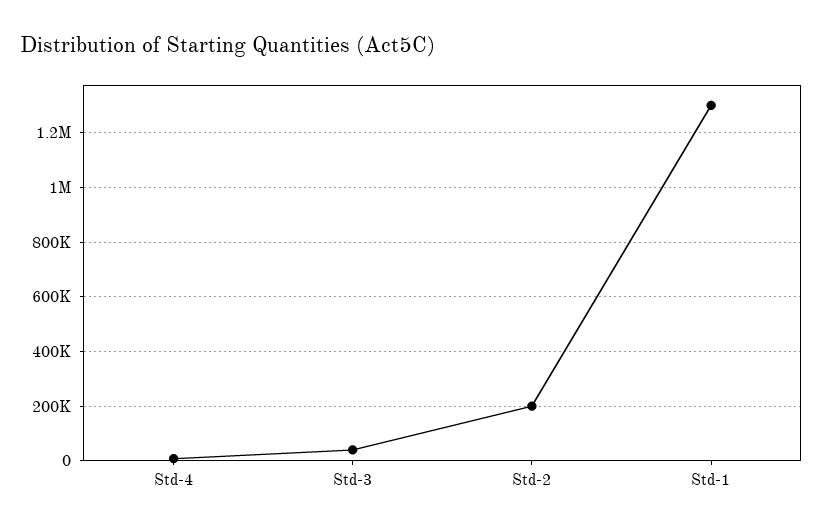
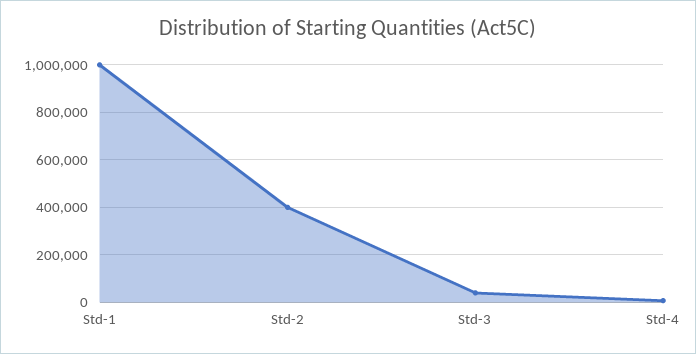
  {
    "Std-4": 0,
    "Std-3": 50000,
-   "Std-2": 200000,
+   "Std-2": 400000,
-   "Std-1": 1300000
+   "Std-1": 1000000
  }

